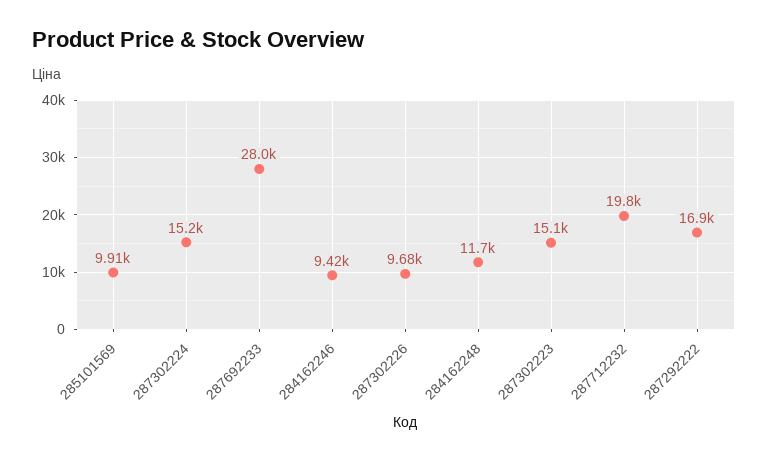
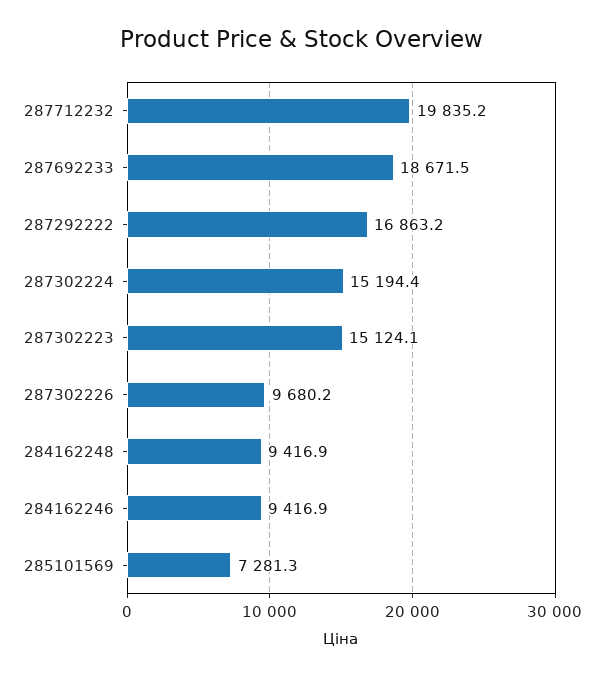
  {
-   "285101569": 9910,
+   "285101569": 7281.3,
    "287302224": 15194.4,
-   "287692233": 28000,
+   "287692233": 18671.5,
    "284162246": 9416.9,
    "287302226": 9680.2,
-   "284162248": 11700,
+   "284162248": 9416.9,
    "287302223": 15124.1,
    "287712232": 19835.2,
    "287292222": 16863.2
  }

